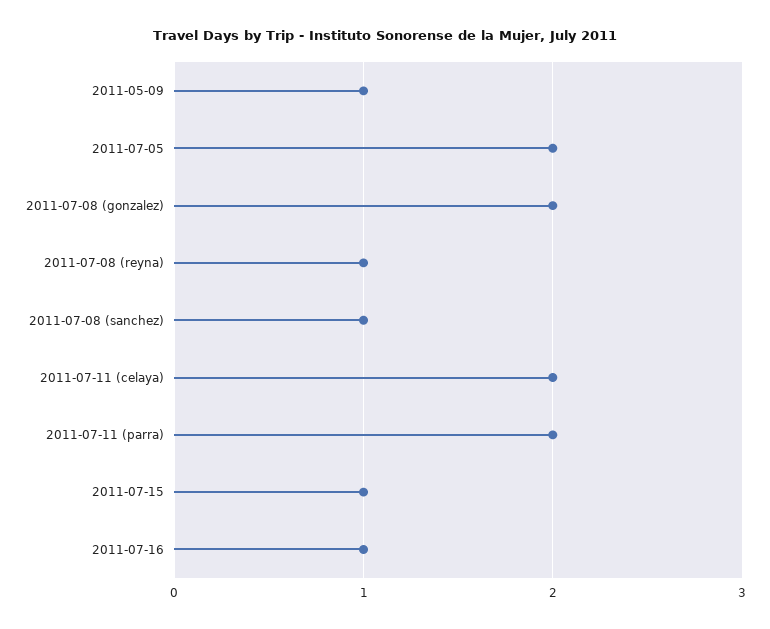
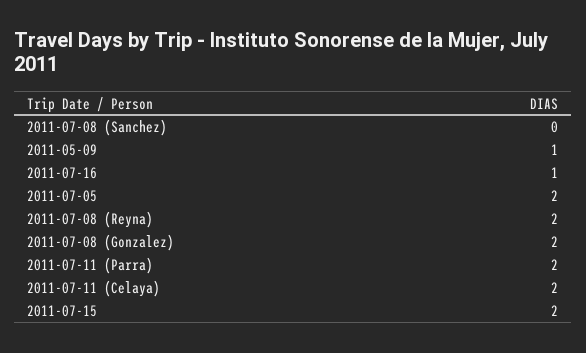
  {
    "2011-05-09": 1,
    "2011-07-05": 2,
    "2011-07-08 (gonzalez)": 2,
-   "2011-07-08 (reyna)": 1,
+   "2011-07-08 (reyna)": 2,
-   "2011-07-08 (sanchez)": 1,
+   "2011-07-08 (sanchez)": 0,
    "2011-07-11 (celaya)": 2,
    "2011-07-11 (parra)": 2,
-   "2011-07-15": 1,
+   "2011-07-15": 2,
    "2011-07-16": 1
  }

